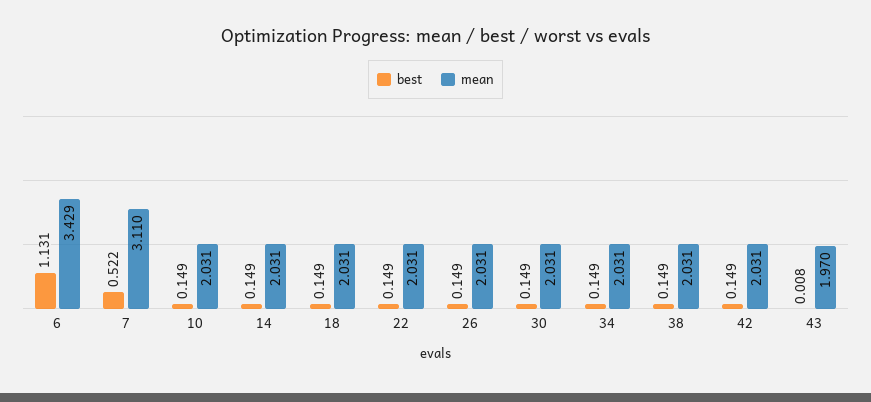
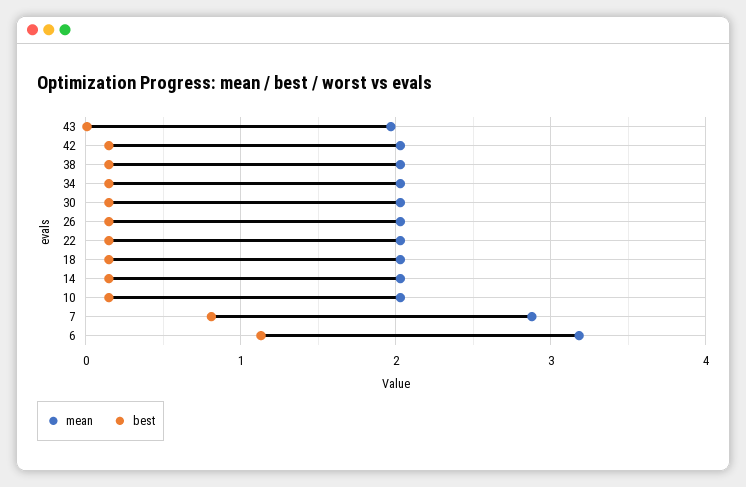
  {
    "best": {
      "6": 1.131,
-     "7": 0.522,
+     "7": 0.8,
      "10": 0.149,
      "14": 0.149,
      "18": 0.149,
      "22": 0.149,
      "26": 0.149,
      "30": 0.149,
      "34": 0.149,
      "38": 0.149,
      "42": 0.149,
      "43": 0.008
    },
    "mean": {
-     "6": 3.429,
+     "6": 3.2,
-     "7": 3.11,
+     "7": 2.9,
      "10": 2.031,
      "14": 2.031,
      "18": 2.031,
      "22": 2.031,
      "26": 2.031,
      "30": 2.031,
      "34": 2.031,
      "38": 2.031,
      "42": 2.031,
      "43": 1.97
    }
  }

